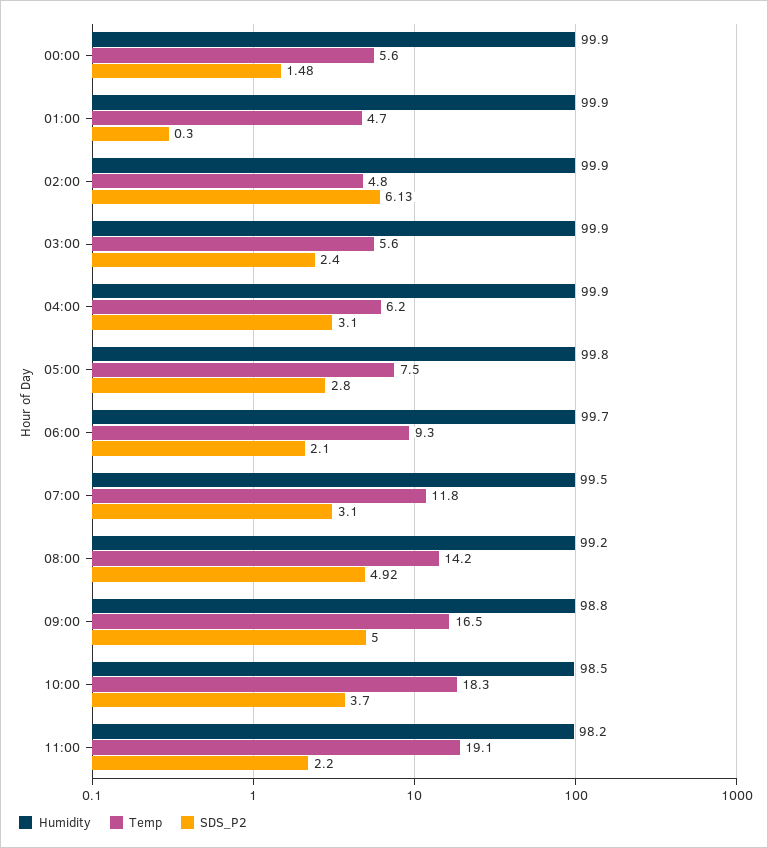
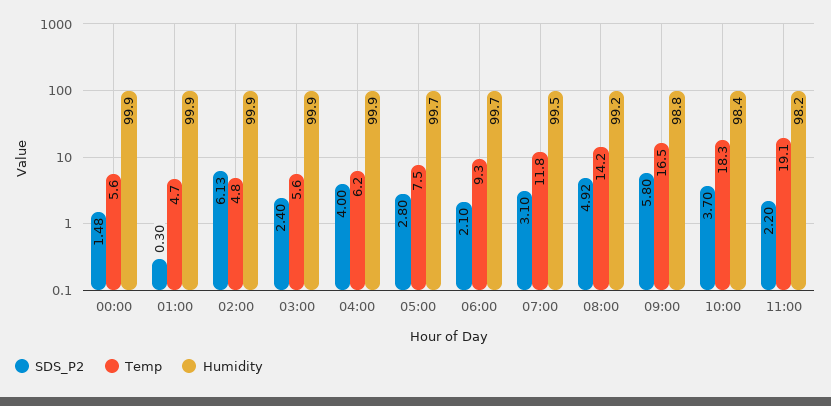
  {
    "Humidity": {
      "00:00": 99.9,
      "01:00": 99.9,
      "02:00": 99.9,
      "03:00": 99.9,
      "04:00": 99.9,
-     "05:00": 99.8,
+     "05:00": 99.7,
      "06:00": 99.7,
      "07:00": 99.5,
      "08:00": 99.2,
      "09:00": 98.8,
-     "10:00": 98.5,
+     "10:00": 98.4,
      "11:00": 98.2
    },
    "Temp": {
      "00:00": 5.6,
      "01:00": 4.7,
      "02:00": 4.8,
      "03:00": 5.6,
      "04:00": 6.2,
      "05:00": 7.5,
      "06:00": 9.3,
      "07:00": 11.8,
      "08:00": 14.2,
      "09:00": 16.5,
      "10:00": 18.3,
      "11:00": 19.1
    },
    "SDS_P2": {
      "00:00": 1.48,
      "01:00": 0.3,
      "02:00": 6.13,
      "03:00": 2.4,
-     "04:00": 3.1,
+     "04:00": 4,
      "05:00": 2.8,
      "06:00": 2.1,
      "07:00": 3.1,
      "08:00": 4.92,
-     "09:00": 5,
+     "09:00": 5.8,
      "10:00": 3.7,
      "11:00": 2.2
    }
  }

